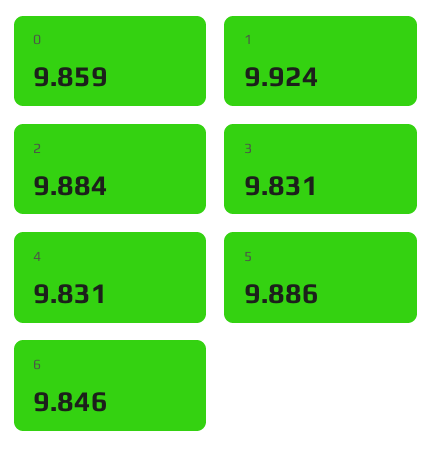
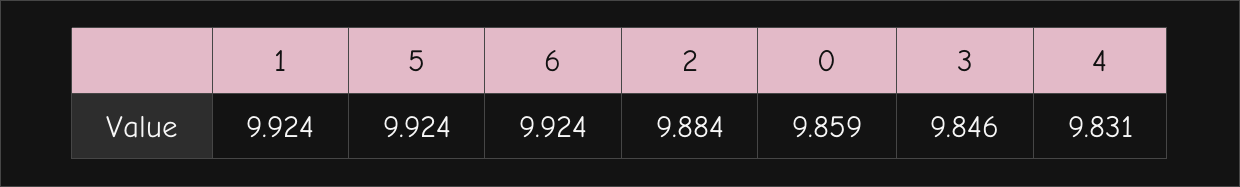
  {
    "0": 9.859,
    "1": 9.924,
    "2": 9.884,
-   "3": 9.831,
+   "3": 9.846,
    "4": 9.831,
-   "5": 9.886,
+   "5": 9.924,
-   "6": 9.846
+   "6": 9.924
  }

